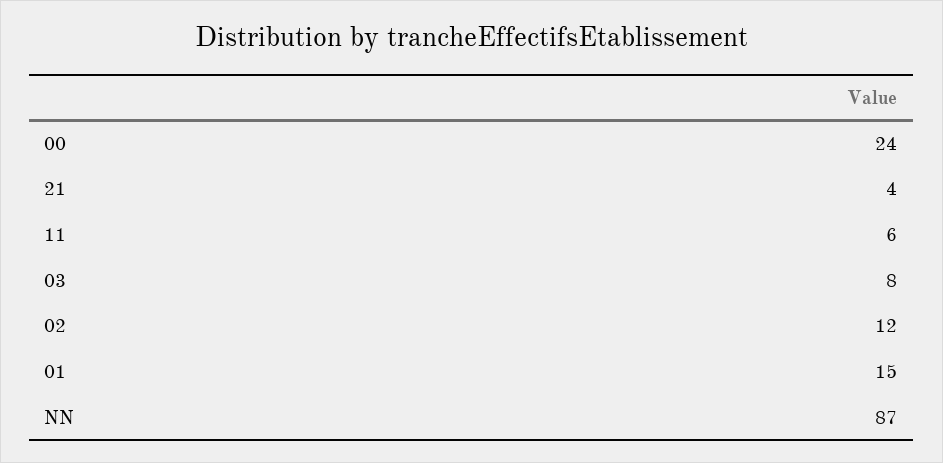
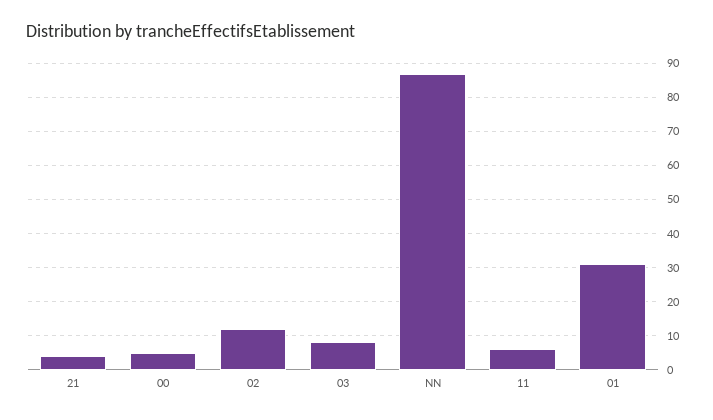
  {
-   "00": 24,
+   "00": 5,
    "21": 4,
    "11": 6,
    "03": 8,
    "02": 12,
-   "01": 15,
+   "01": 30,
    "NN": 87
  }

